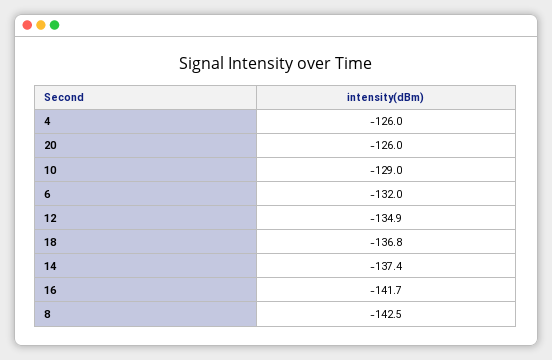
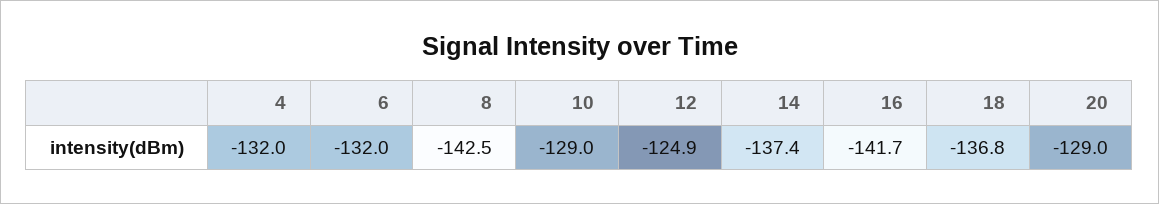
  {
-   "4": -126,
+   "4": -132,
-   "20": -126,
+   "20": -129,
    "10": -129,
    "6": -132,
-   "12": -134.9,
+   "12": -124.9,
    "18": -136.8,
    "14": -137.4,
    "16": -141.7,
    "8": -142.5
  }

